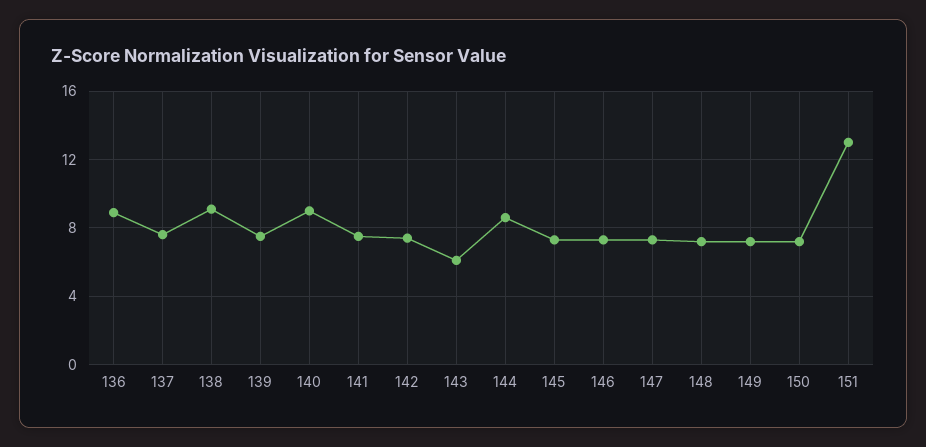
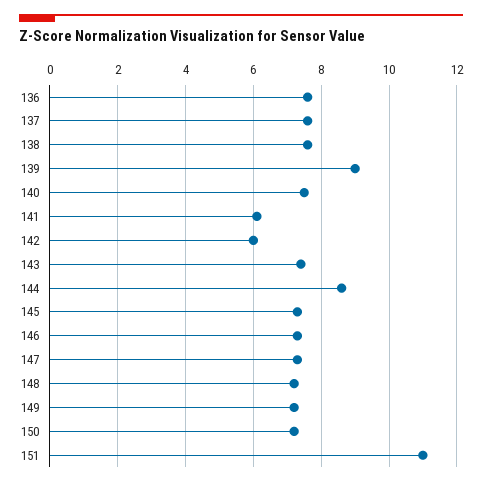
  {
-   "136": 9,
+   "136": 7.5,
    "137": 7.5,
-   "138": 9,
+   "138": 7.5,
-   "139": 7.5,
+   "139": 9,
-   "140": 9,
+   "140": 7.5,
-   "141": 7.5,
+   "141": 6,
-   "142": 7.5,
+   "142": 6,
-   "143": 6,
+   "143": 7.5,
    "144": 8.5,
    "145": 7.5,
    "146": 7.5,
    "147": 7.5,
    "148": 7,
    "149": 7,
    "150": 7,
-   "151": 13
+   "151": 11
  }

